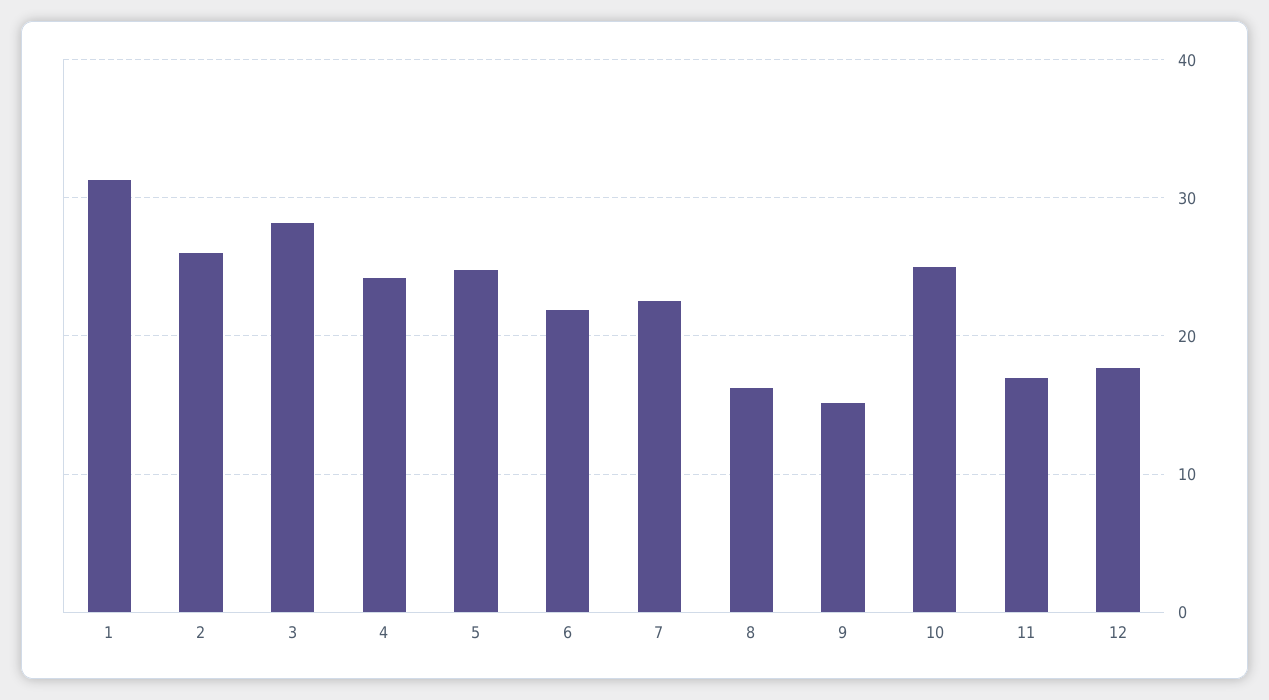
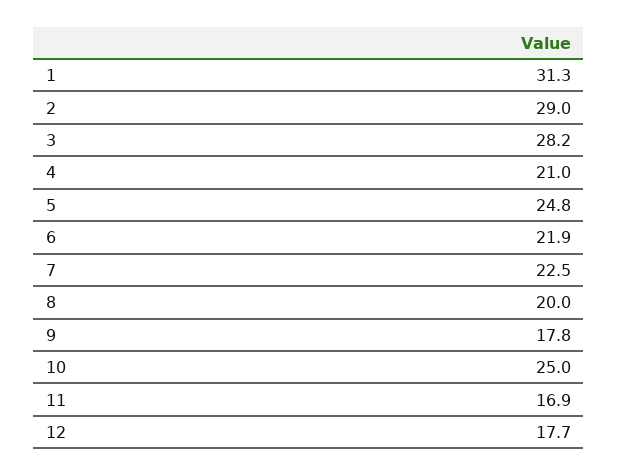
  {
    "1": 31.3,
-   "2": 26,
+   "2": 29,
    "3": 28.2,
-   "4": 24,
+   "4": 21,
    "5": 24.8,
    "6": 21.9,
    "7": 22.5,
-   "8": 16,
+   "8": 20,
-   "9": 15,
+   "9": 17.8,
    "10": 25,
    "11": 16.9,
    "12": 17.7
  }

